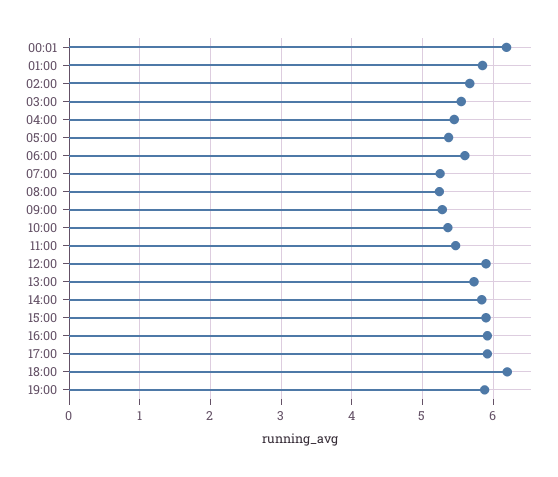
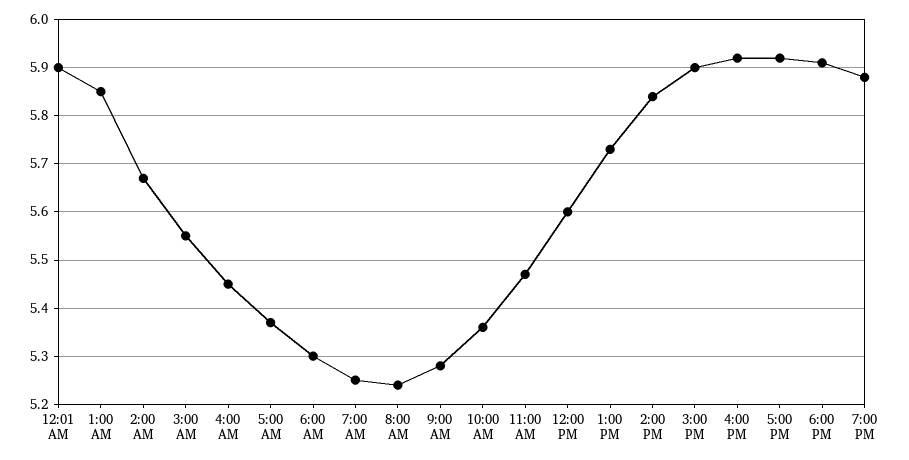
  {
-   "00:01": 6.2,
+   "00:01": 5.9,
    "01:00": 5.85,
    "02:00": 5.65,
    "03:00": 5.55,
    "04:00": 5.45,
    "05:00": 5.35,
-   "06:00": 5.6,
+   "06:00": 5.3,
    "07:00": 5.25,
    "08:00": 5.25,
    "09:00": 5.3,
    "10:00": 5.35,
    "11:00": 5.45,
-   "12:00": 5.9,
+   "12:00": 5.6,
    "13:00": 5.75,
    "14:00": 5.85,
    "15:00": 5.9,
    "16:00": 5.9,
    "17:00": 5.9,
-   "18:00": 6.2,
+   "18:00": 5.9,
    "19:00": 5.9
  }

